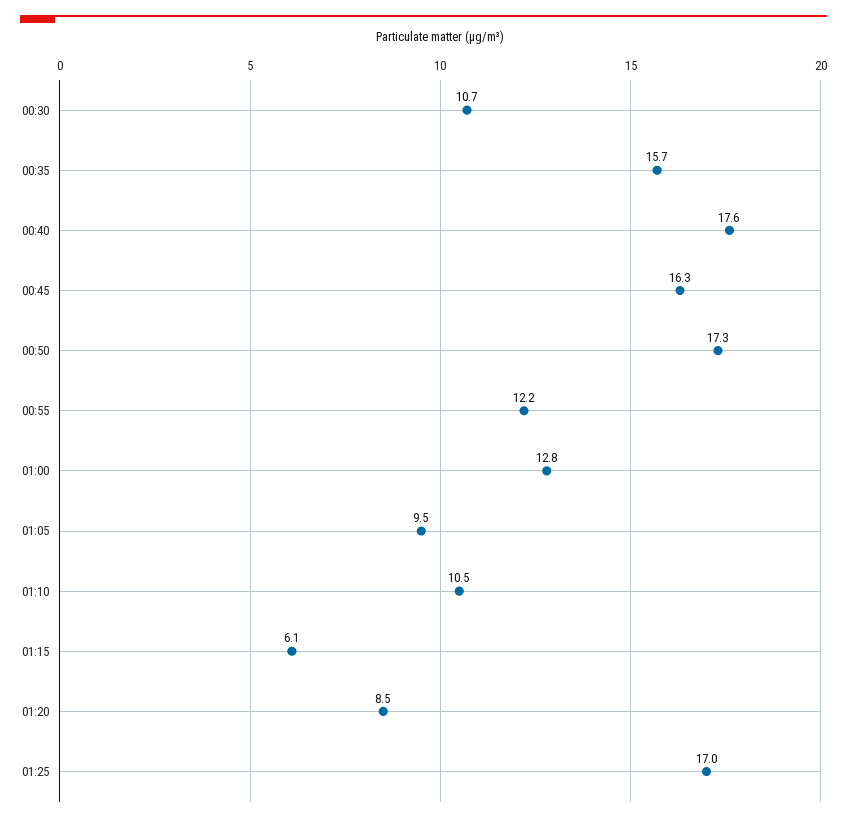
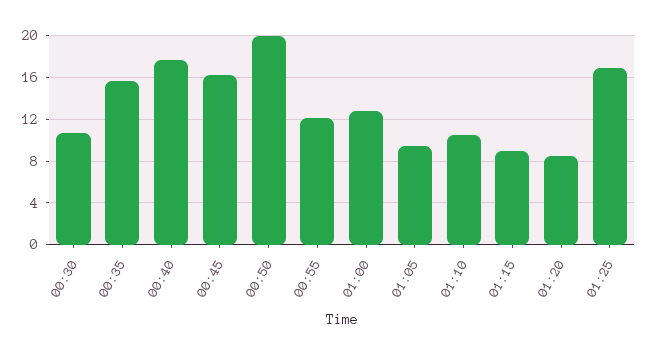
  {
    "00:30": 10.7,
    "00:35": 15.7,
    "00:40": 17.6,
    "00:45": 16.3,
-   "00:50": 17.3,
+   "00:50": 20,
    "00:55": 12.2,
    "01:00": 12.8,
    "01:05": 9.5,
    "01:10": 10.5,
-   "01:15": 6.1,
+   "01:15": 9,
    "01:20": 8.5,
    "01:25": 17
  }

